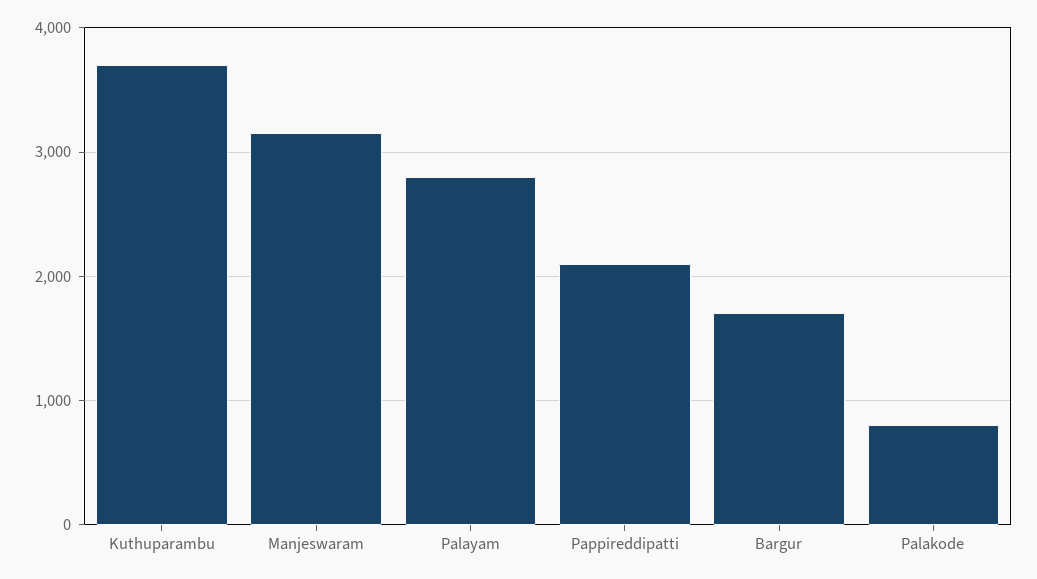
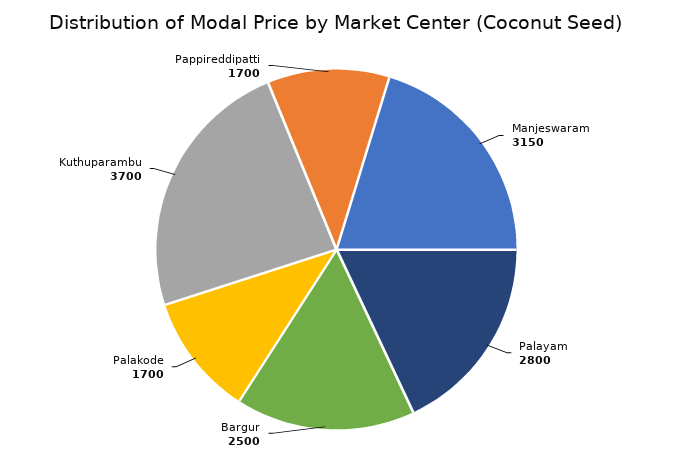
  {
    "Kuthuparambu": 3700,
    "Manjeswaram": 3150,
    "Palayam": 2800,
-   "Pappireddipatti": 2100,
+   "Pappireddipatti": 1700,
-   "Bargur": 1700,
+   "Bargur": 2500,
-   "Palakode": 800
+   "Palakode": 1700
  }

